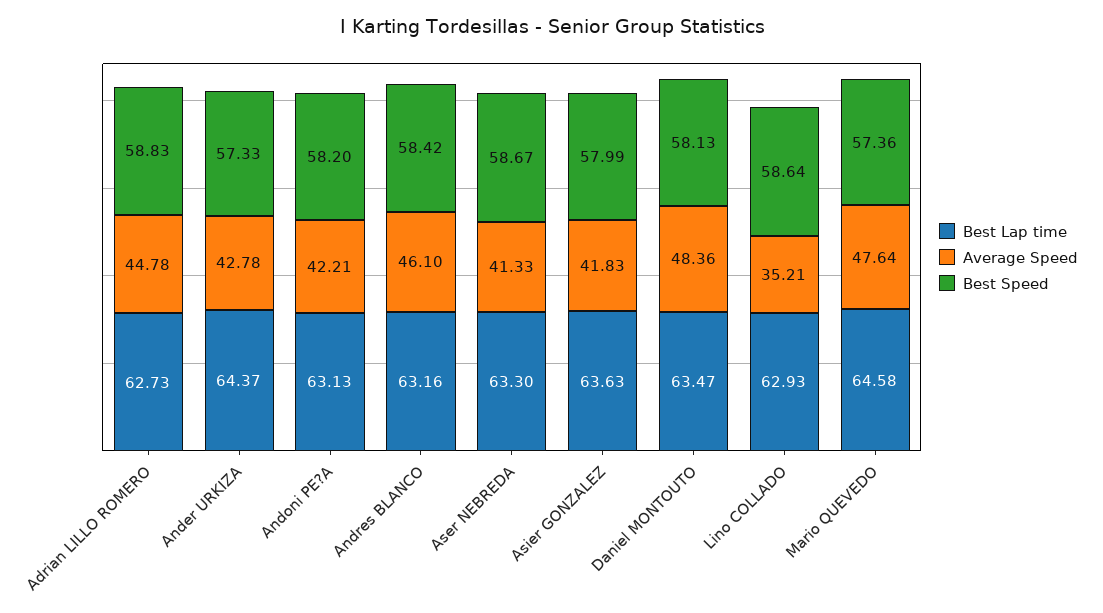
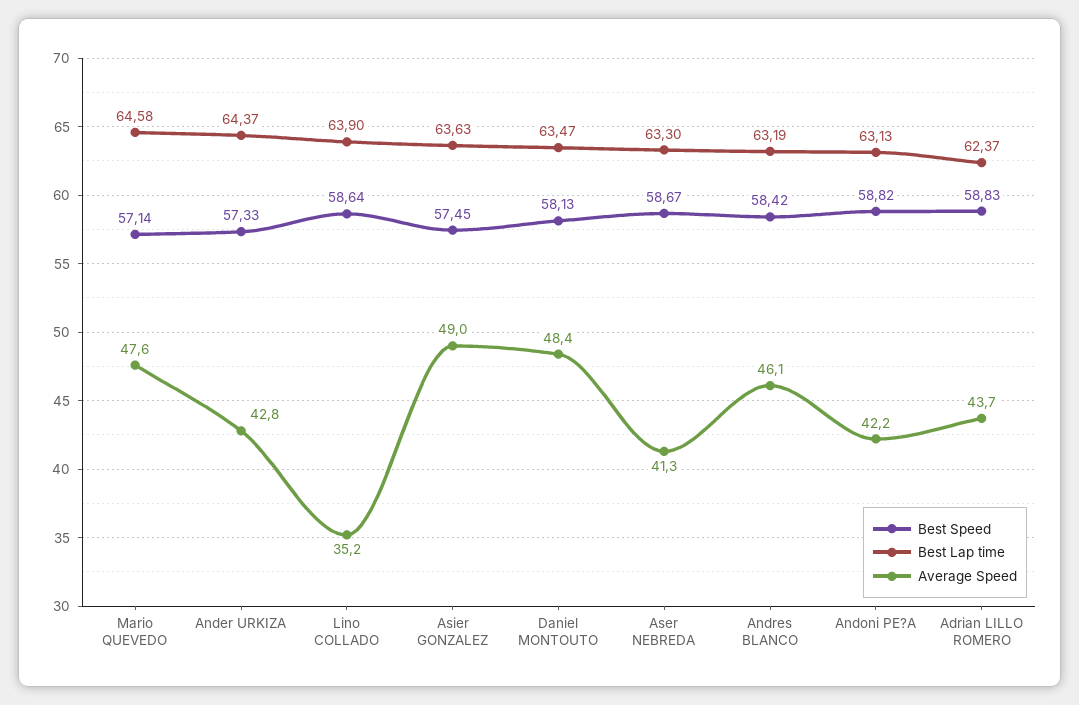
  {
    "Best Lap time": {
-     "Adrian LILLO ROMERO": 62.73,
+     "Adrian LILLO ROMERO": 62.37,
      "Ander URKIZA": 64.37,
      "Andoni PE?A": 63.13,
-     "Andres BLANCO": 63.16,
+     "Andres BLANCO": 63.19,
      "Aser NEBREDA": 63.3,
      "Asier GONZALEZ": 63.63,
      "Daniel MONTOUTO": 63.47,
-     "Lino COLLADO": 62.93,
+     "Lino COLLADO": 63.9,
      "Mario QUEVEDO": 64.58
    },
    "Average Speed": {
-     "Adrian LILLO ROMERO": 44.78,
+     "Adrian LILLO ROMERO": 43.7,
      "Ander URKIZA": 42.78,
      "Andoni PE?A": 42.21,
      "Andres BLANCO": 46.1,
      "Aser NEBREDA": 41.33,
-     "Asier GONZALEZ": 41.83,
+     "Asier GONZALEZ": 49,
      "Daniel MONTOUTO": 48.36,
      "Lino COLLADO": 35.21,
      "Mario QUEVEDO": 47.64
    },
    "Best Speed": {
      "Adrian LILLO ROMERO": 58.83,
      "Ander URKIZA": 57.33,
-     "Andoni PE?A": 58.2,
+     "Andoni PE?A": 58.82,
      "Andres BLANCO": 58.42,
      "Aser NEBREDA": 58.67,
-     "Asier GONZALEZ": 57.99,
+     "Asier GONZALEZ": 57.45,
      "Daniel MONTOUTO": 58.13,
      "Lino COLLADO": 58.64,
-     "Mario QUEVEDO": 57.36
+     "Mario QUEVEDO": 57.14
    }
  }

